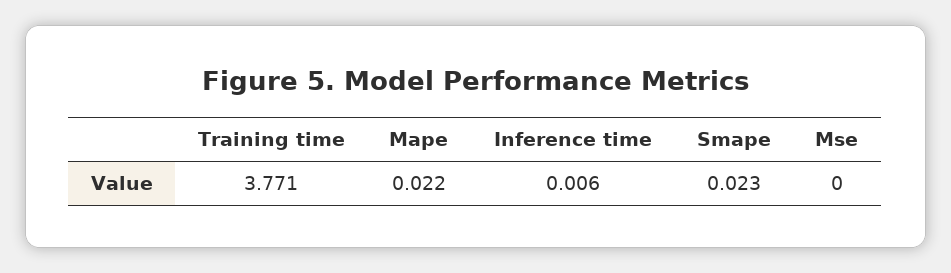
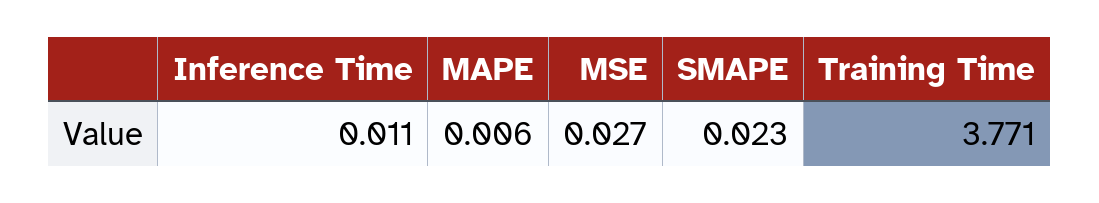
  {
    "Training time": 3.771,
-   "Mape": 0.022,
+   "Mape": 0.006,
-   "Inference time": 0.006,
+   "Inference time": 0.011,
    "Smape": 0.023,
-   "Mse": 0
+   "Mse": 0.027
  }

